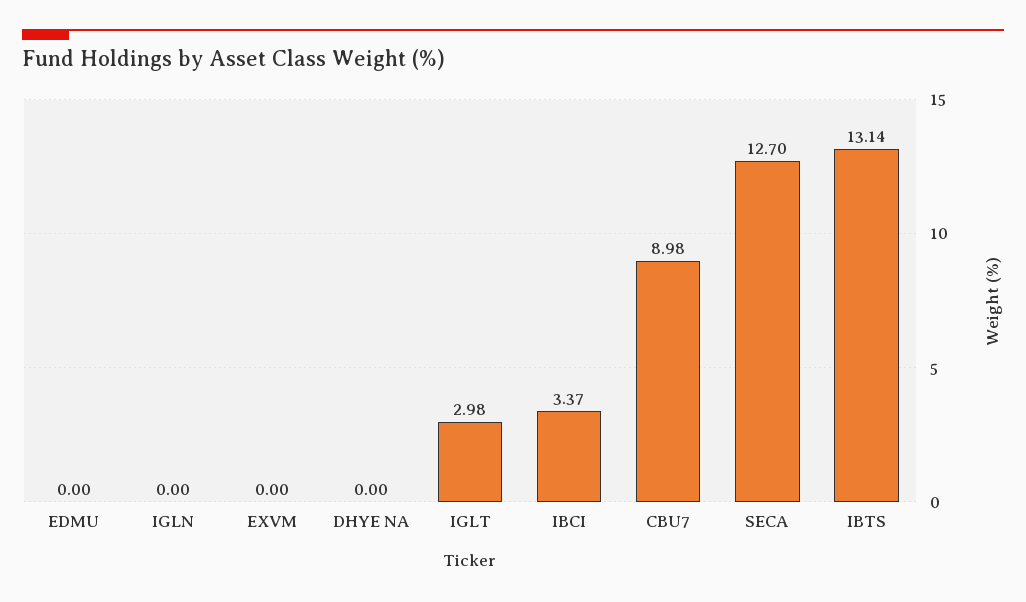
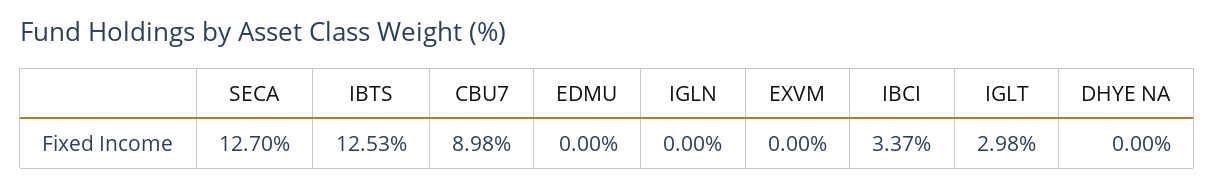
  {
    "EDMU": 0,
    "IGLN": 0,
    "EXVM": 0,
    "DHYE NA": 0,
    "IGLT": 2.98,
    "IBCI": 3.37,
    "CBU7": 8.98,
    "SECA": 12.7,
-   "IBTS": 13.14
+   "IBTS": 12.53
  }

